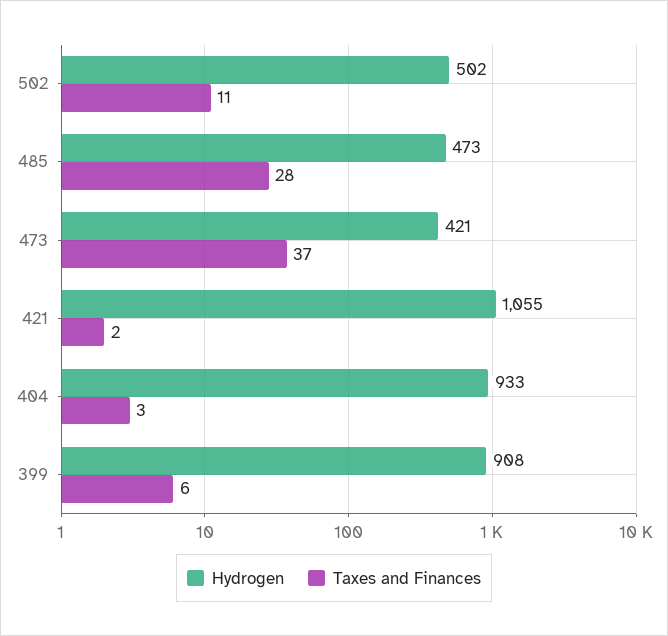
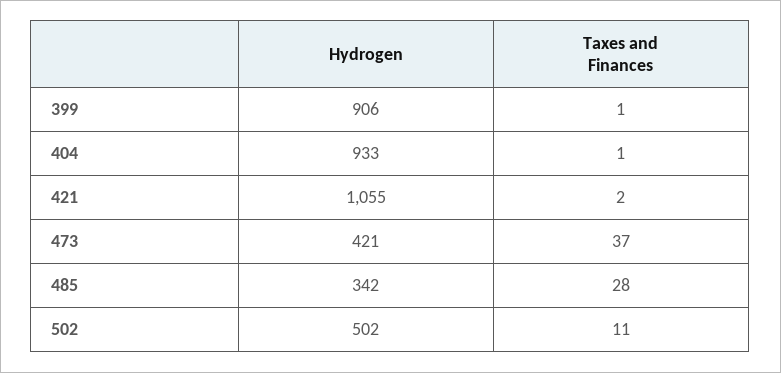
  {
    "Hydrogen": {
      "502": 502,
-     "485": 473,
+     "485": 342,
      "473": 421,
      "421": 1055,
      "404": 933,
-     "399": 908
+     "399": 906
    },
    "Taxes and Finances": {
      "502": 11,
      "485": 28,
      "473": 37,
      "421": 2,
-     "404": 3,
+     "404": 1,
-     "399": 6
+     "399": 1
    }
  }

